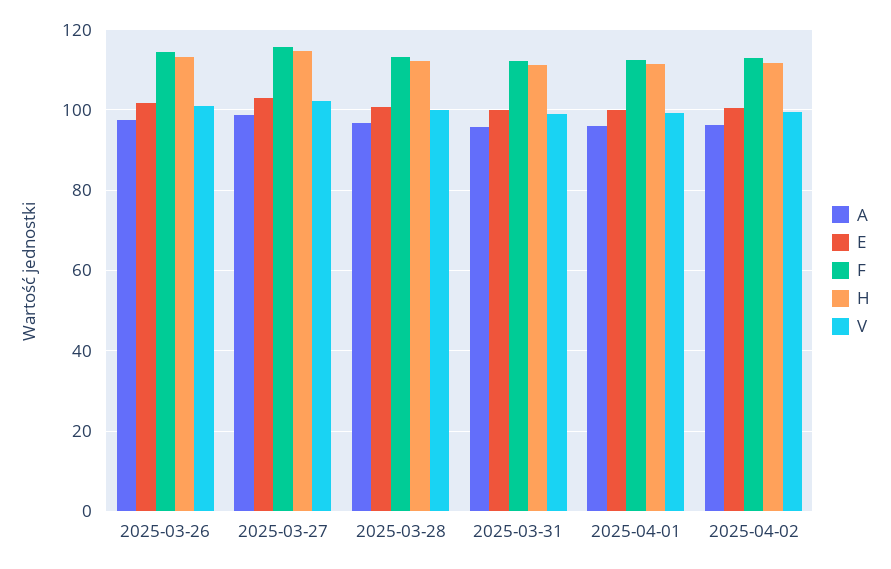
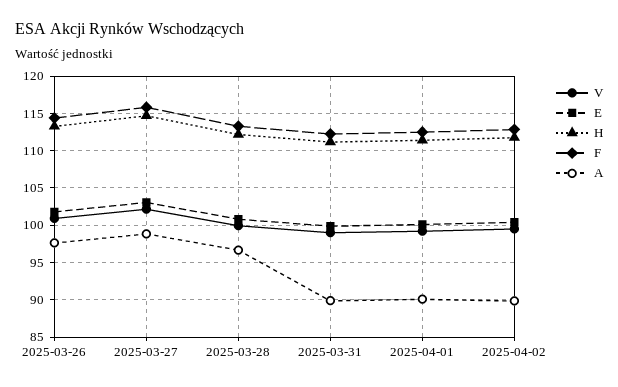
  {
    "A": {
      "2025-03-26": 98,
      "2025-03-27": 99,
      "2025-03-28": 97,
-     "2025-03-31": 96,
+     "2025-03-31": 90,
-     "2025-04-01": 96,
+     "2025-04-01": 90,
-     "2025-04-02": 96
+     "2025-04-02": 90
    },
    "E": {
      "2025-03-26": 102,
      "2025-03-27": 103,
      "2025-03-28": 101,
      "2025-03-31": 100,
      "2025-04-01": 100,
      "2025-04-02": 100
    },
    "F": {
      "2025-03-26": 114,
      "2025-03-27": 116,
      "2025-03-28": 113,
      "2025-03-31": 112,
      "2025-04-01": 112,
      "2025-04-02": 113
    },
    "H": {
      "2025-03-26": 113,
      "2025-03-27": 115,
      "2025-03-28": 112,
      "2025-03-31": 111,
      "2025-04-01": 111,
      "2025-04-02": 112
    },
    "V": {
      "2025-03-26": 101,
      "2025-03-27": 102,
      "2025-03-28": 100,
      "2025-03-31": 99,
      "2025-04-01": 99,
      "2025-04-02": 100
    }
  }

